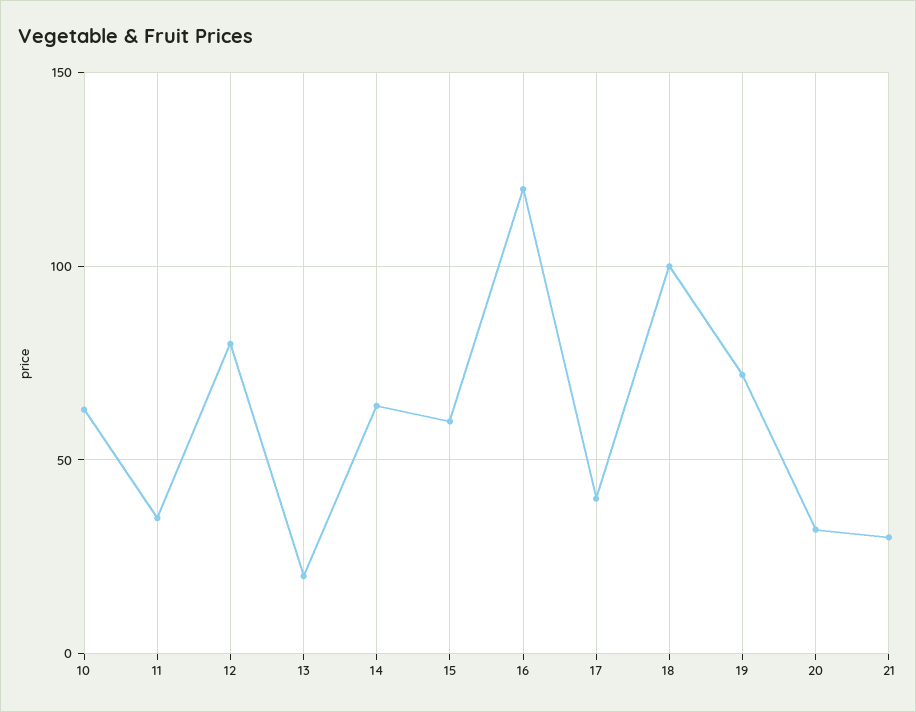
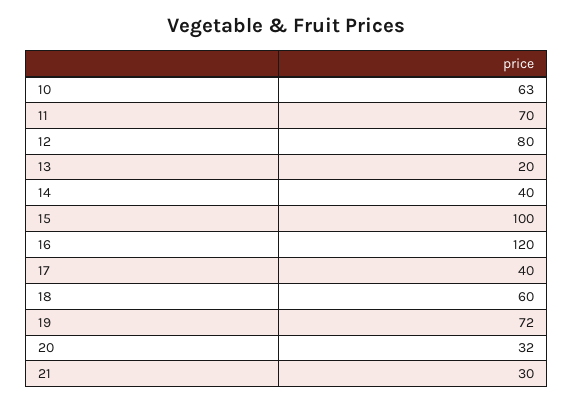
  {
    "10": 63,
-   "11": 35,
+   "11": 70,
    "12": 80,
    "13": 20,
-   "14": 65,
+   "14": 40,
-   "15": 60,
+   "15": 100,
    "16": 120,
    "17": 40,
-   "18": 100,
+   "18": 60,
    "19": 72,
    "20": 32,
    "21": 30
  }

